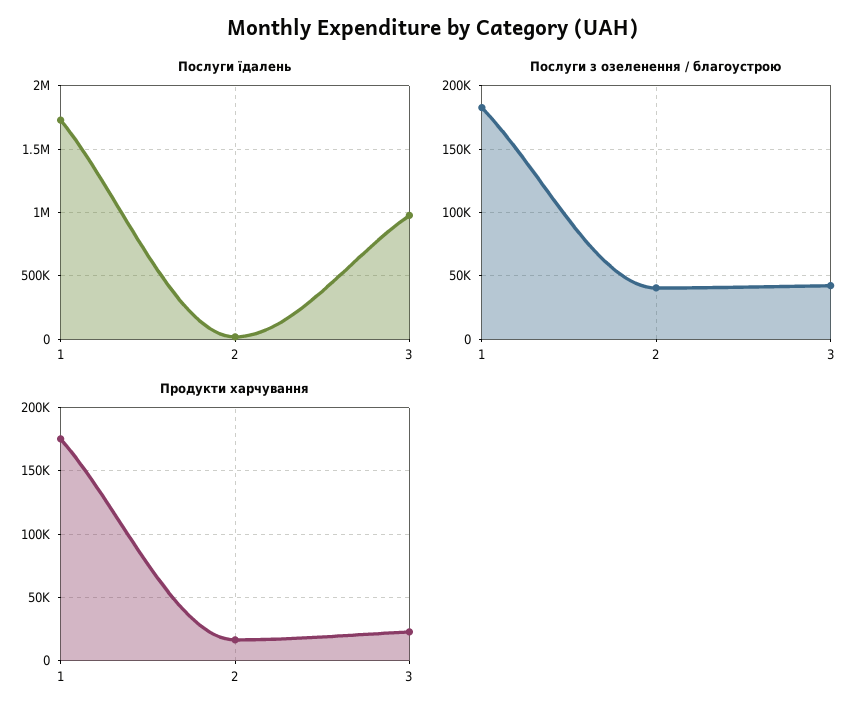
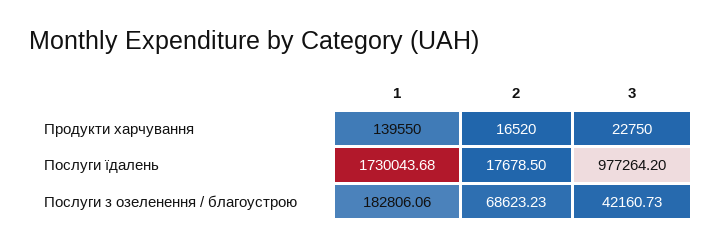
  {
    "Послуги їдалень": {
      "1": 1730043.68,
      "2": 17678.5,
      "3": 977264.2
    },
    "Послуги з озеленення / благоустрою": {
      "1": 182806.06,
-     "2": 40000,
+     "2": 68623.23,
      "3": 42160.73
    },
    "Продукти харчування": {
-     "1": 175000,
+     "1": 139550,
      "2": 16520,
      "3": 22750
    }
  }

